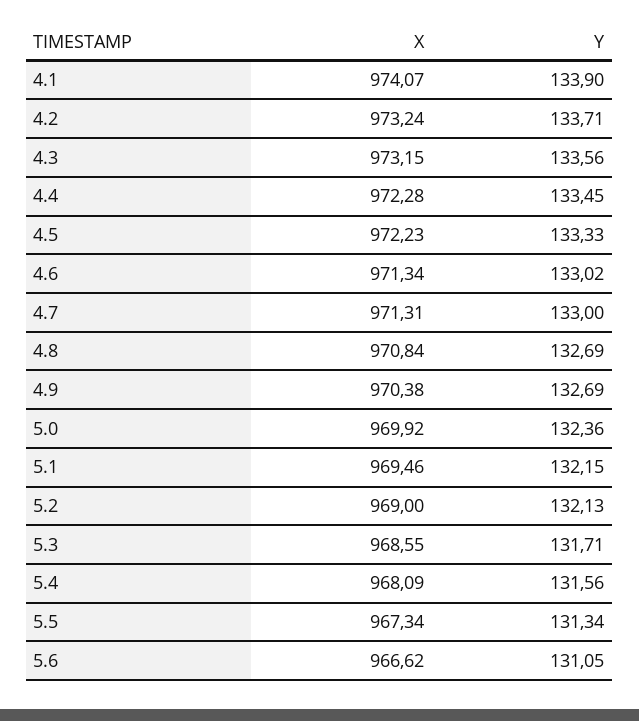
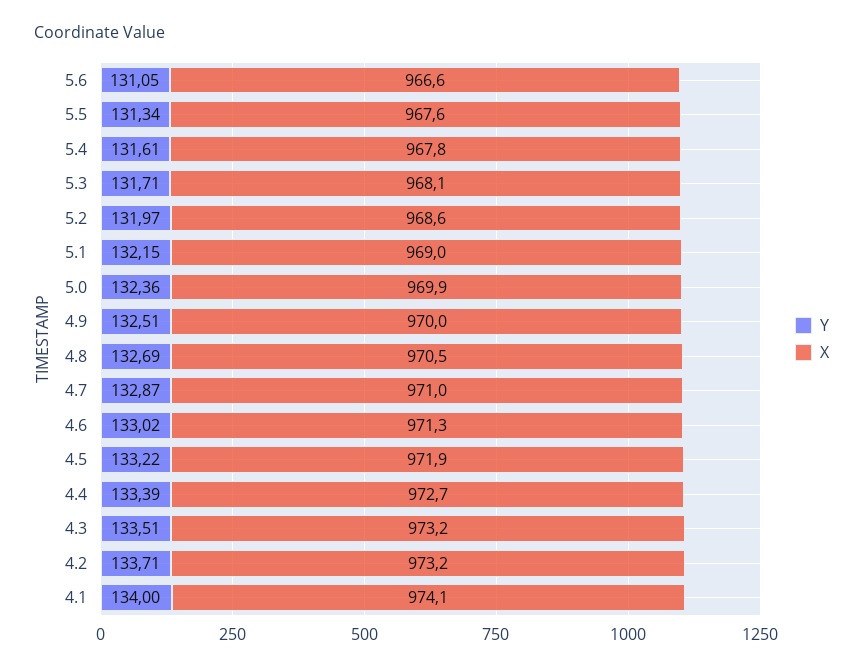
  {
    "X": {
      "4.1": 974.07,
      "4.2": 973.24,
      "4.3": 973.15,
-     "4.4": 972.28,
+     "4.4": 972.7,
-     "4.5": 972.23,
+     "4.5": 971.9,
      "4.6": 971.34,
-     "4.7": 971.31,
+     "4.7": 971,
-     "4.8": 970.84,
+     "4.8": 970.5,
-     "4.9": 970.38,
+     "4.9": 970,
      "5.0": 969.92,
-     "5.1": 969.46,
+     "5.1": 969,
-     "5.2": 969,
+     "5.2": 968.6,
-     "5.3": 968.55,
+     "5.3": 968.1,
-     "5.4": 968.09,
+     "5.4": 967.8,
-     "5.5": 967.34,
+     "5.5": 967.6,
      "5.6": 966.62
    },
    "Y": {
-     "4.1": 133.9,
+     "4.1": 134,
      "4.2": 133.71,
-     "4.3": 133.56,
+     "4.3": 133.51,
-     "4.4": 133.45,
+     "4.4": 133.39,
-     "4.5": 133.33,
+     "4.5": 133.22,
      "4.6": 133.02,
-     "4.7": 133,
+     "4.7": 132.87,
      "4.8": 132.69,
-     "4.9": 132.69,
+     "4.9": 132.51,
      "5.0": 132.36,
      "5.1": 132.15,
-     "5.2": 132.13,
+     "5.2": 131.97,
      "5.3": 131.71,
-     "5.4": 131.56,
+     "5.4": 131.61,
      "5.5": 131.34,
      "5.6": 131.05
    }
  }

